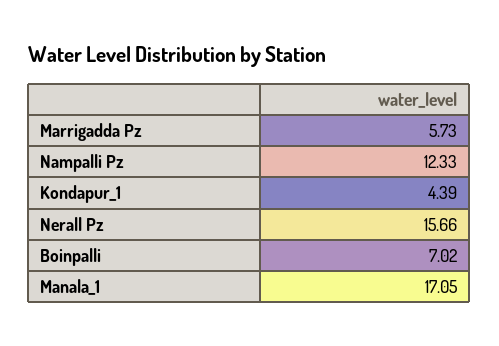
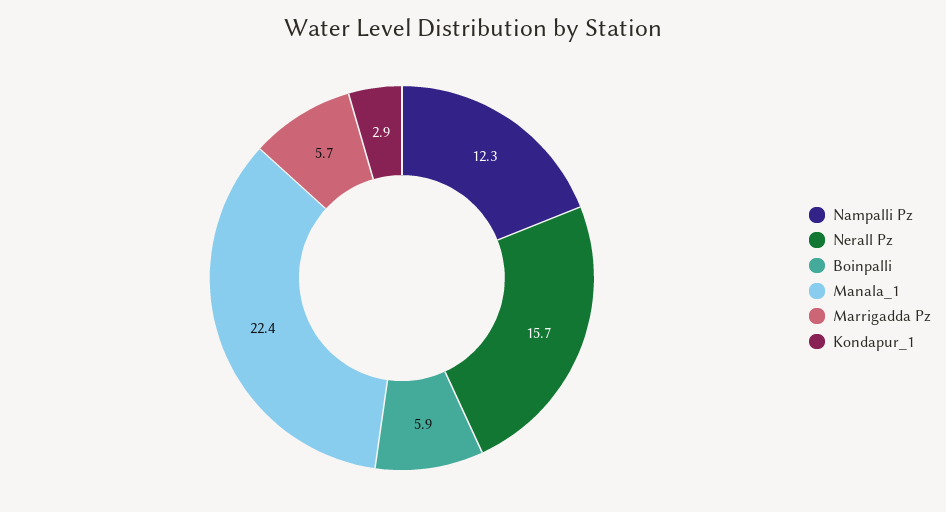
  {
    "Marrigadda Pz": 5.73,
    "Nampalli Pz": 12.33,
-   "Kondapur_1": 4.39,
+   "Kondapur_1": 2.9,
    "Nerall Pz": 15.66,
-   "Boinpalli": 7.02,
+   "Boinpalli": 5.9,
-   "Manala_1": 17.05
+   "Manala_1": 22.4
  }

